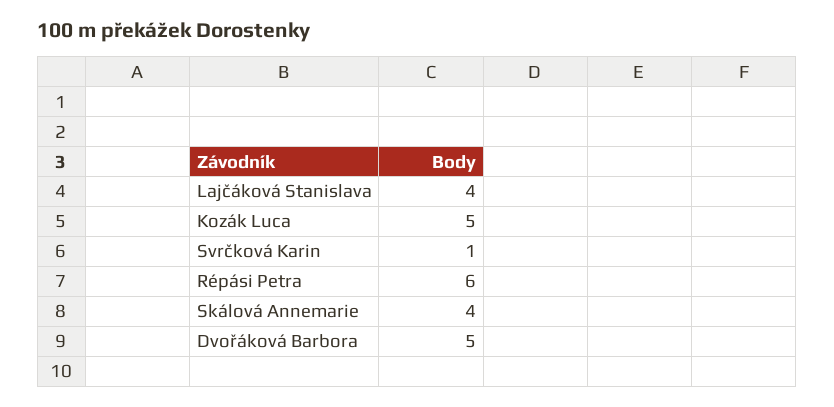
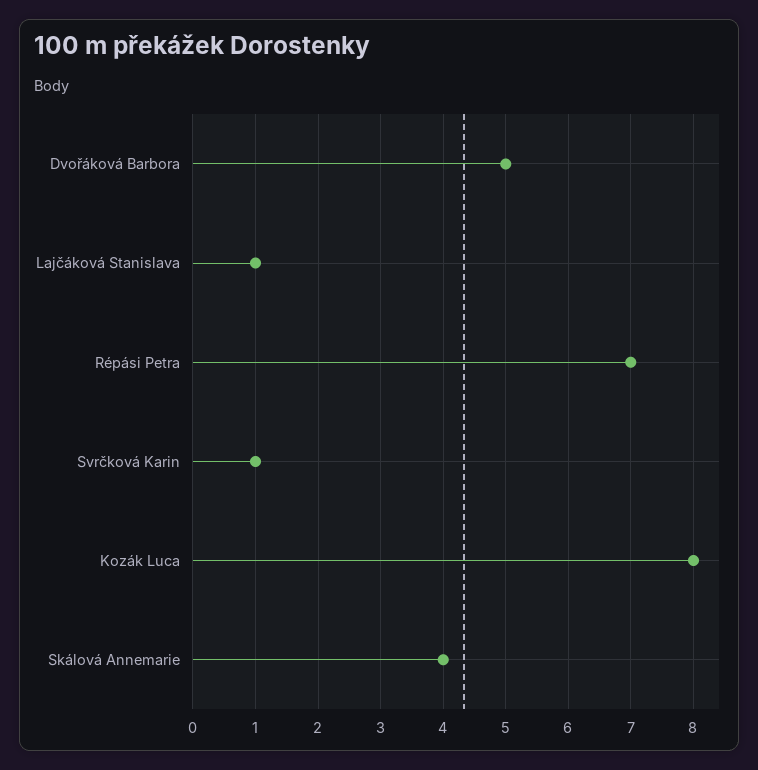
  {
-   "Lajčáková Stanislava": 4,
+   "Lajčáková Stanislava": 1,
-   "Kozák Luca": 5,
+   "Kozák Luca": 8,
    "Svrčková Karin": 1,
-   "Répási Petra": 6,
+   "Répási Petra": 7,
    "Skálová Annemarie": 4,
    "Dvořáková Barbora": 5
  }

